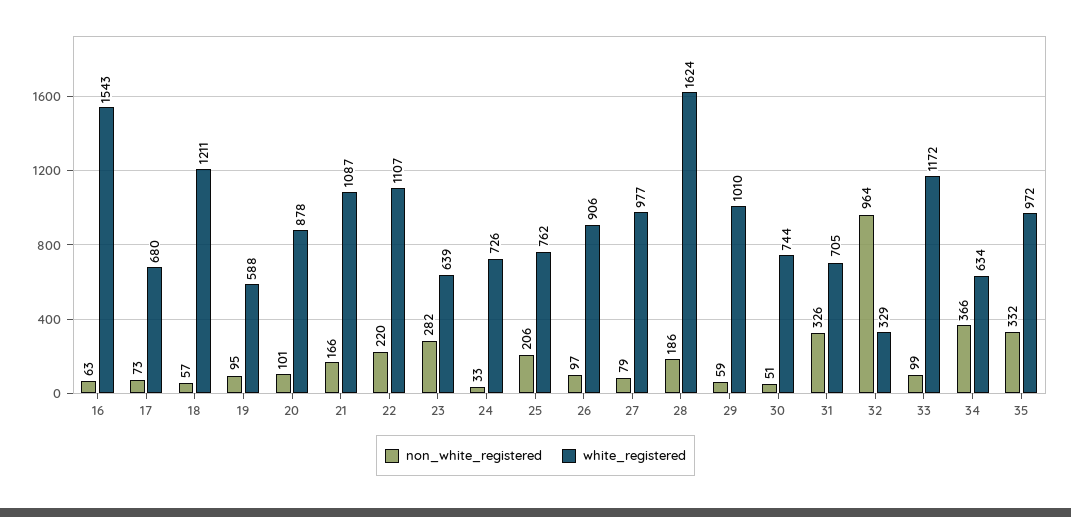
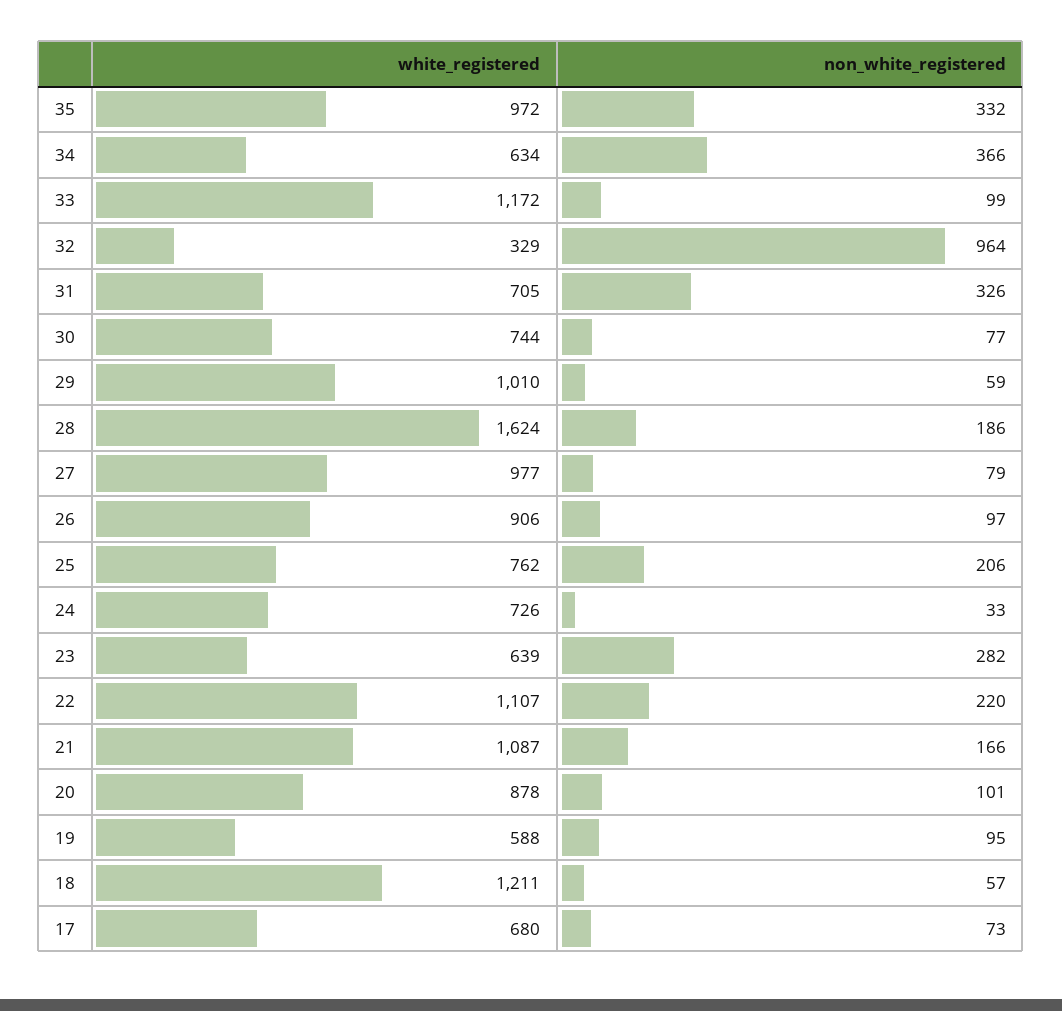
  {
    "non_white_registered": {
-     "16": 63,
      "17": 73,
      "18": 57,
      "19": 95,
      "20": 101,
      "21": 166,
      "22": 220,
      "23": 282,
      "24": 33,
      "25": 206,
      "26": 97,
      "27": 79,
      "28": 186,
      "29": 59,
-     "30": 51,
+     "30": 77,
      "31": 326,
      "32": 964,
      "33": 99,
      "34": 366,
      "35": 332
    },
    "white_registered": {
-     "16": 1543,
      "17": 680,
      "18": 1211,
      "19": 588,
      "20": 878,
      "21": 1087,
      "22": 1107,
      "23": 639,
      "24": 726,
      "25": 762,
      "26": 906,
      "27": 977,
      "28": 1624,
      "29": 1010,
      "30": 744,
      "31": 705,
      "32": 329,
      "33": 1172,
      "34": 634,
      "35": 972
    }
  }

